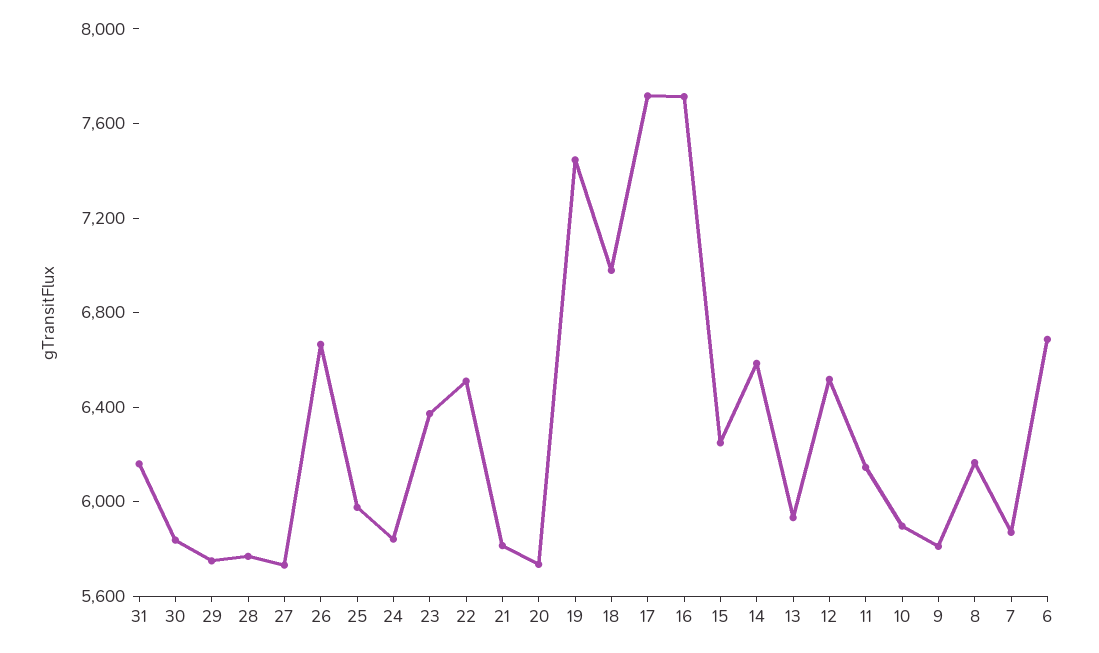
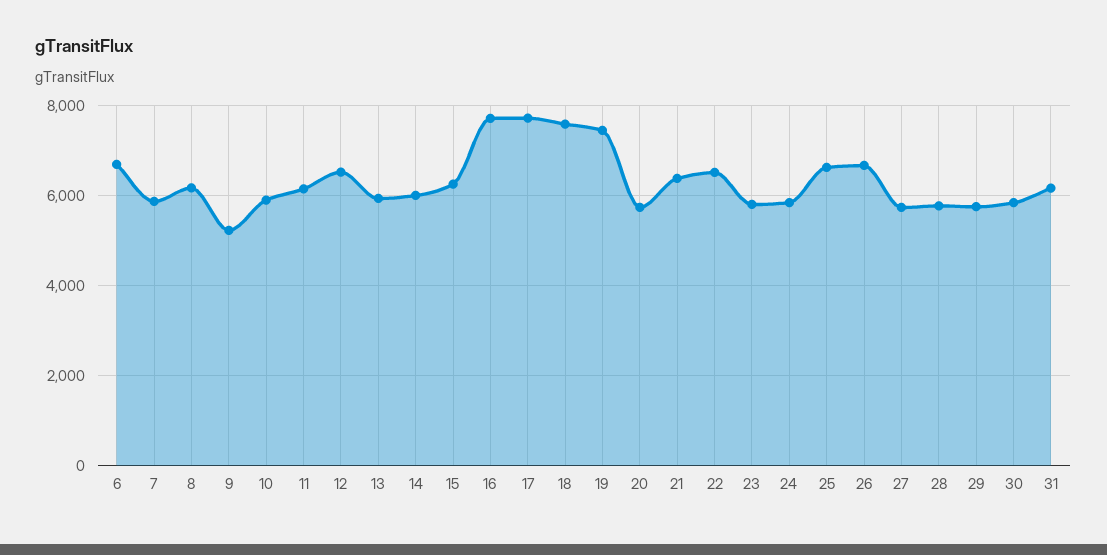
  {
    "31": 6200,
    "30": 5800,
    "29": 5700,
    "28": 5800,
    "27": 5700,
    "26": 6700,
-   "25": 6000,
+   "25": 6600,
    "24": 5800,
-   "23": 6400,
+   "23": 5800,
    "22": 6500,
-   "21": 5800,
+   "21": 6400,
    "20": 5700,
    "19": 7400,
-   "18": 7000,
+   "18": 7600,
    "17": 7700,
    "16": 7700,
    "15": 6200,
-   "14": 6600,
+   "14": 6000,
    "13": 5900,
    "12": 6500,
    "11": 6100,
    "10": 5900,
-   "9": 5800,
+   "9": 5200,
    "8": 6200,
    "7": 5900,
    "6": 6700
  }

